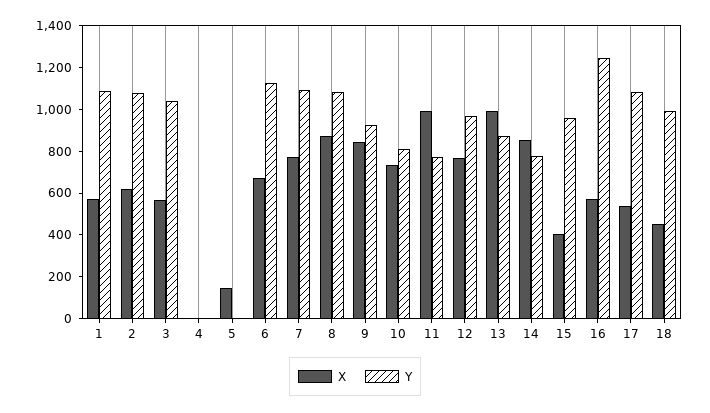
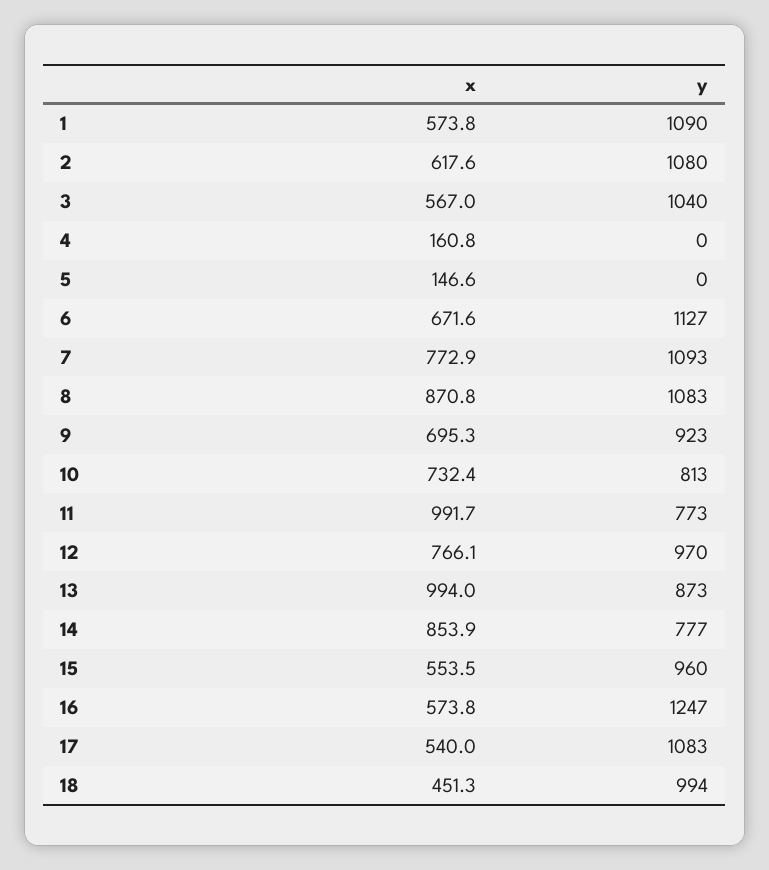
  {
    "X": {
      "1": 573.8,
      "2": 617.6,
      "3": 567,
-     "4": 0,
+     "4": 160.8,
      "5": 146.6,
      "6": 671.6,
      "7": 772.9,
      "8": 870.8,
-     "9": 850,
+     "9": 695.3,
      "10": 732.4,
      "11": 991.7,
      "12": 766.1,
      "13": 994,
      "14": 853.9,
-     "15": 400,
+     "15": 553.5,
      "16": 573.8,
      "17": 540,
      "18": 451.3
    },
    "Y": {
      "1": 1090,
      "2": 1080,
      "3": 1040,
      "4": 0,
      "5": 0,
      "6": 1127,
      "7": 1093,
      "8": 1083,
      "9": 923,
      "10": 813,
      "11": 773,
      "12": 970,
      "13": 873,
      "14": 777,
      "15": 960,
      "16": 1247,
      "17": 1083,
      "18": 994
    }
  }

